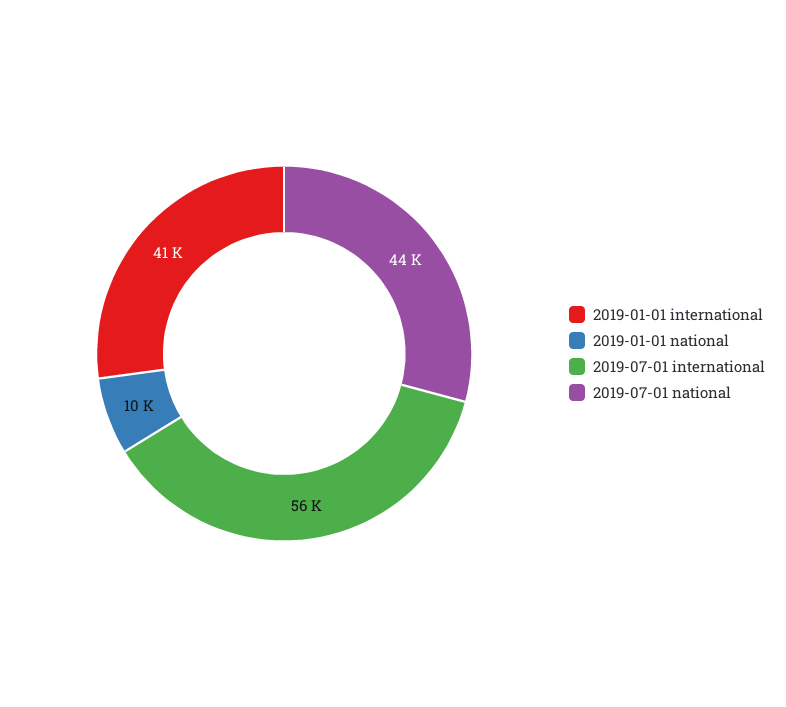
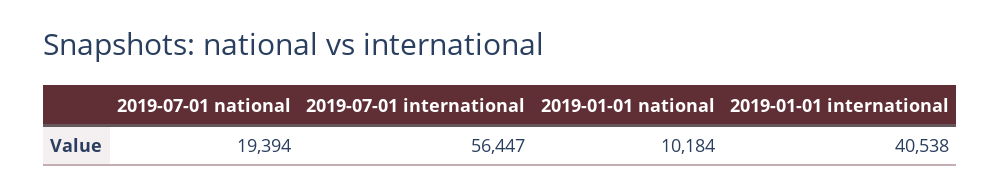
  {
    "2019-01-01 international": 40538,
    "2019-01-01 national": 10184,
    "2019-07-01 international": 56447,
-   "2019-07-01 national": 44000
+   "2019-07-01 national": 19394
  }

